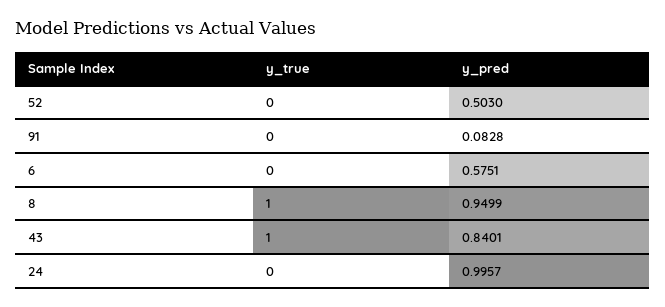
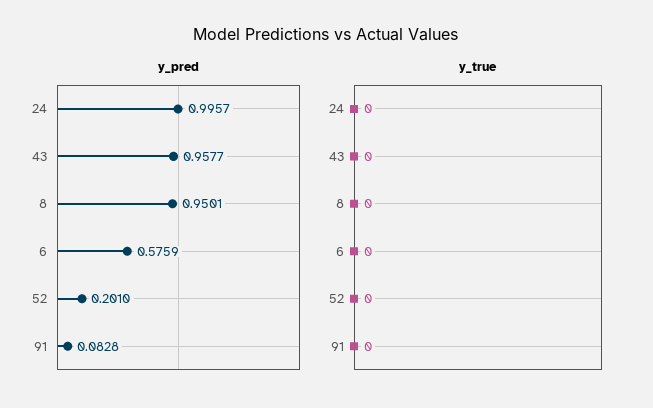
  {
    "y_true": {
      "52": 0,
      "91": 0,
      "6": 0,
-     "8": 1,
+     "8": 0,
-     "43": 1,
+     "43": 0,
      "24": 0
    },
    "y_pred": {
-     "52": 0.503,
+     "52": 0.201,
      "91": 0.0828,
-     "6": 0.5751,
+     "6": 0.5759,
-     "8": 0.9499,
+     "8": 0.9501,
-     "43": 0.8401,
+     "43": 0.9577,
      "24": 0.9957
    }
  }

